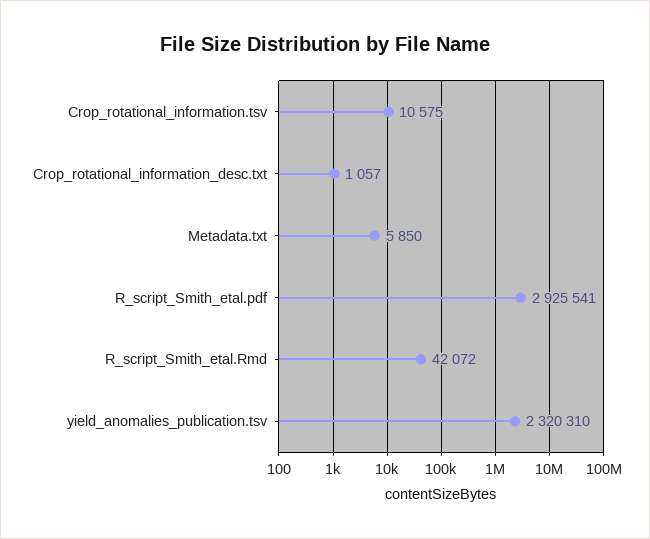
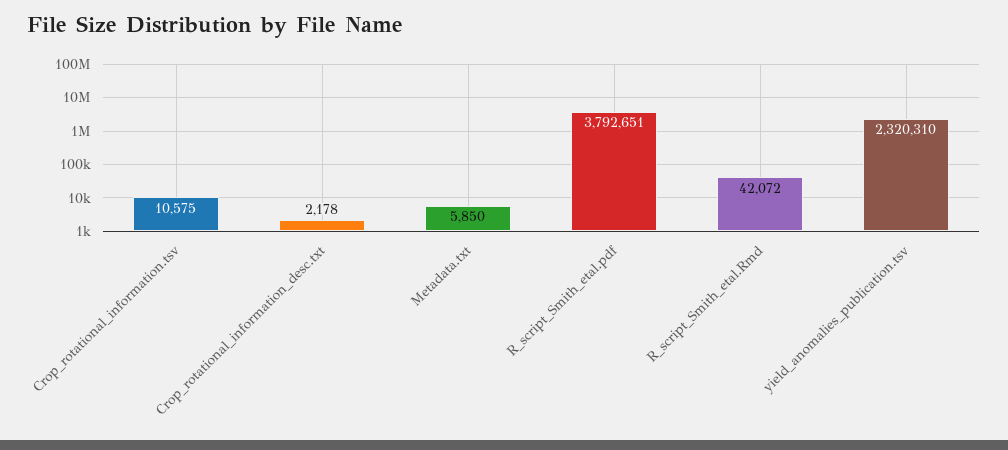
  {
    "Crop_rotational_information.tsv": 10575,
-   "Crop_rotational_information_desc.txt": 1057,
+   "Crop_rotational_information_desc.txt": 2178,
    "Metadata.txt": 5850,
-   "R_script_Smith_etal.pdf": 2925541,
+   "R_script_Smith_etal.pdf": 3792651,
    "R_script_Smith_etal.Rmd": 42072,
    "yield_anomalies_publication.tsv": 2320310
  }

